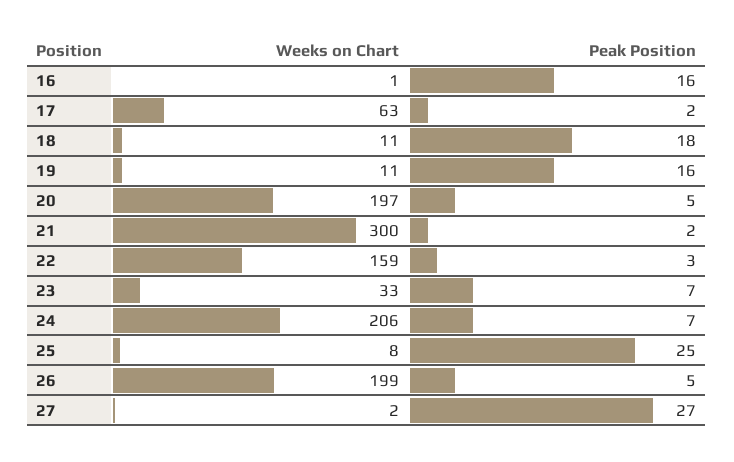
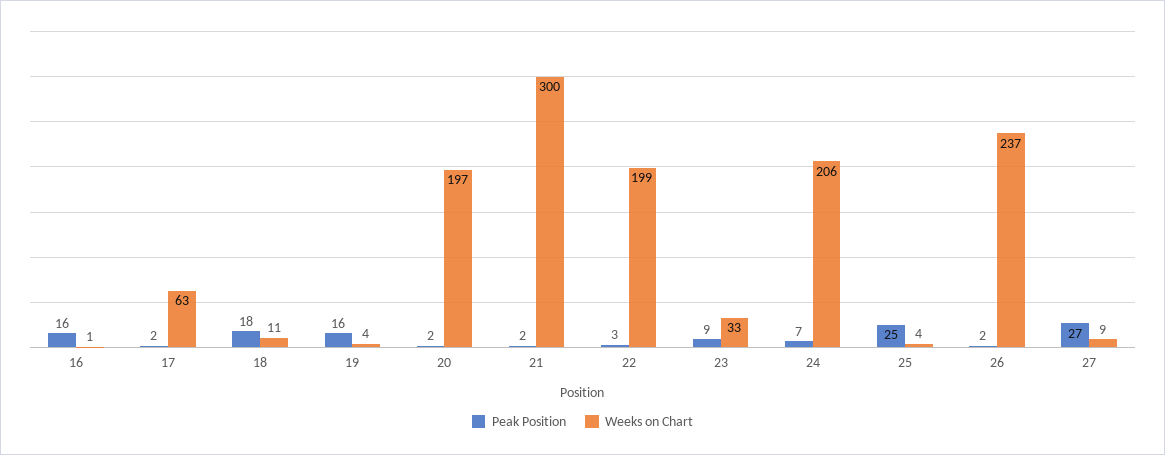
  {
    "Weeks on Chart": {
      "16": 1,
      "17": 63,
      "18": 11,
-     "19": 11,
+     "19": 4,
      "20": 197,
      "21": 300,
-     "22": 159,
+     "22": 199,
      "23": 33,
      "24": 206,
-     "25": 8,
+     "25": 4,
-     "26": 199,
+     "26": 237,
-     "27": 2
+     "27": 9
    },
    "Peak Position": {
      "16": 16,
      "17": 2,
      "18": 18,
      "19": 16,
-     "20": 5,
+     "20": 2,
      "21": 2,
      "22": 3,
-     "23": 7,
+     "23": 9,
      "24": 7,
      "25": 25,
-     "26": 5,
+     "26": 2,
      "27": 27
    }
  }

